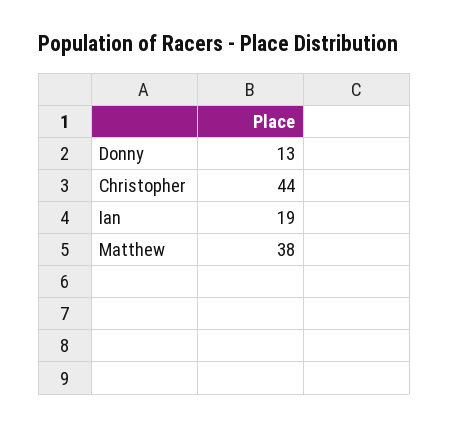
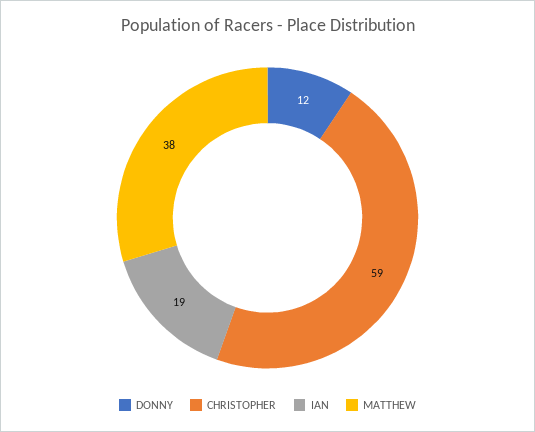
  {
-   "Donny": 13,
+   "Donny": 12,
-   "Christopher": 44,
+   "Christopher": 59,
    "Ian": 19,
    "Matthew": 38
  }

